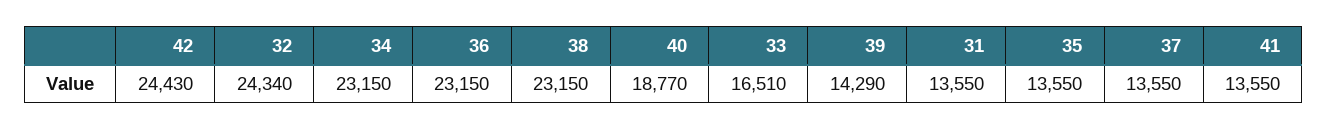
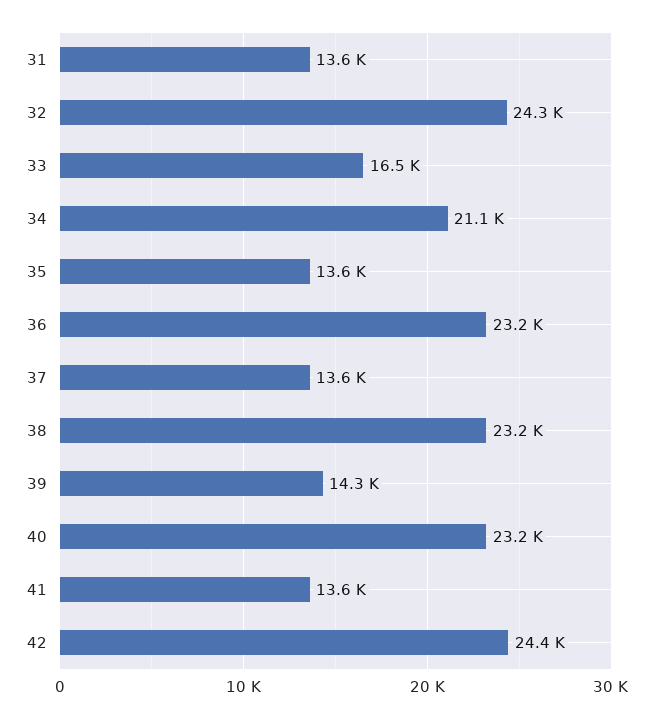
  {
    "42": 24430,
    "32": 24340,
-   "34": 23150,
+   "34": 21100,
    "36": 23150,
    "38": 23150,
-   "40": 18770,
+   "40": 23200,
    "33": 16510,
    "39": 14290,
    "31": 13550,
    "35": 13550,
    "37": 13550,
    "41": 13550
  }

